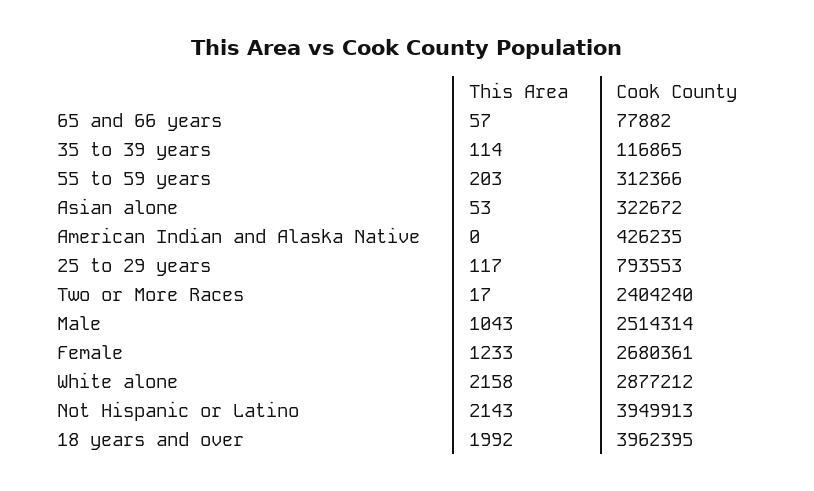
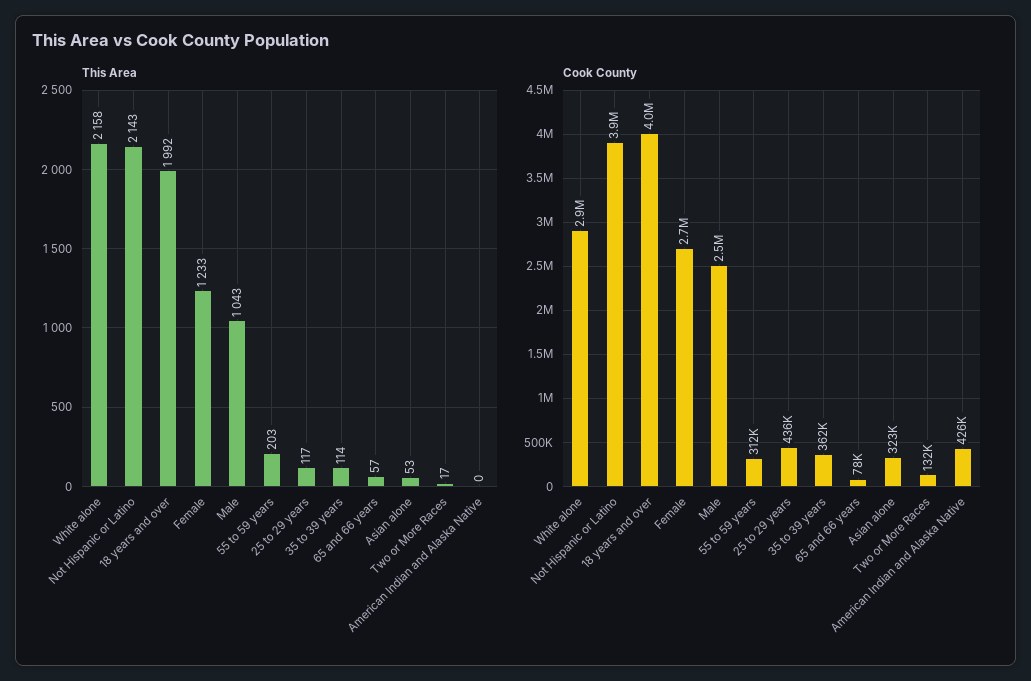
  {
    "This Area": {
      "65 and 66 years": 57,
      "35 to 39 years": 114,
      "55 to 59 years": 203,
      "Asian alone": 53,
      "American Indian and Alaska Native": 0,
      "25 to 29 years": 117,
      "Two or More Races": 17,
      "Male": 1043,
      "Female": 1233,
      "White alone": 2158,
      "Not Hispanic or Latino": 2143,
      "18 years and over": 1992
    },
    "Cook County": {
      "65 and 66 years": 77882,
-     "35 to 39 years": 116865,
+     "35 to 39 years": 362000,
      "55 to 59 years": 312366,
      "Asian alone": 322672,
      "American Indian and Alaska Native": 426235,
-     "25 to 29 years": 793553,
+     "25 to 29 years": 436000,
-     "Two or More Races": 2404240,
+     "Two or More Races": 132000,
      "Male": 2514314,
      "Female": 2680361,
      "White alone": 2877212,
      "Not Hispanic or Latino": 3949913,
      "18 years and over": 3962395
    }
  }

